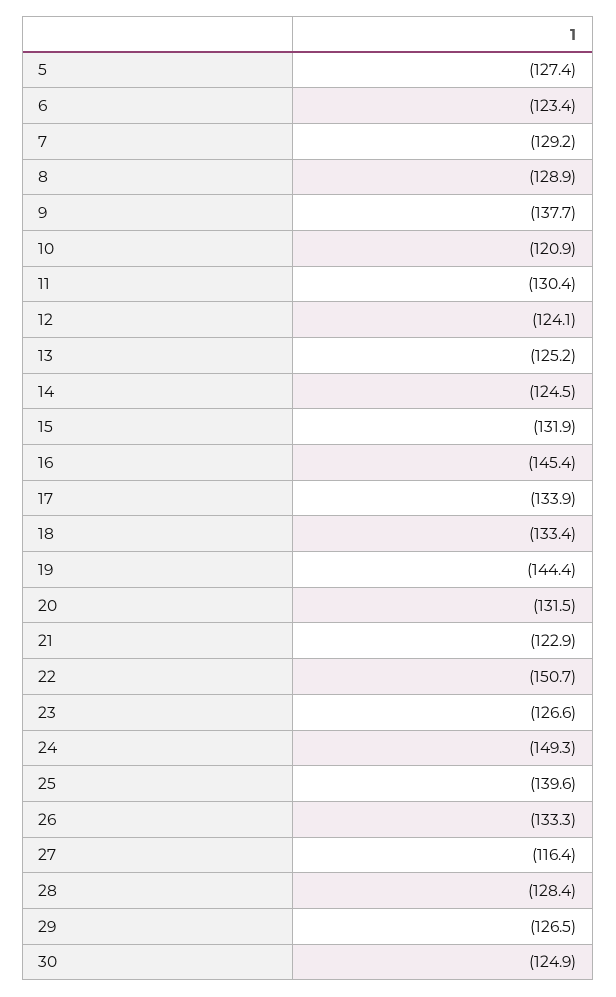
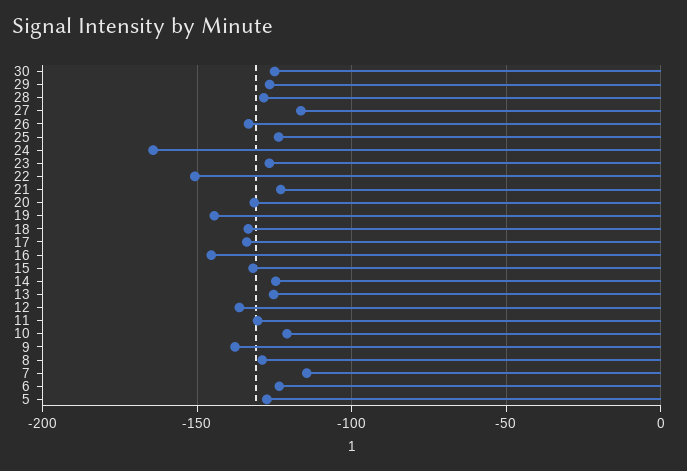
  {
    "5": -127.4,
    "6": -123.4,
-   "7": -129.2,
+   "7": -115,
    "8": -128.9,
    "9": -137.7,
    "10": -120.9,
    "11": -130.4,
-   "12": -124.1,
+   "12": -135,
    "13": -125.2,
    "14": -124.5,
    "15": -131.9,
    "16": -145.4,
    "17": -133.9,
    "18": -133.4,
    "19": -144.4,
    "20": -131.5,
    "21": -122.9,
    "22": -150.7,
    "23": -126.6,
-   "24": -149.3,
+   "24": -165,
-   "25": -139.6,
+   "25": -125,
    "26": -133.3,
    "27": -116.4,
    "28": -128.4,
    "29": -126.5,
    "30": -124.9
  }

